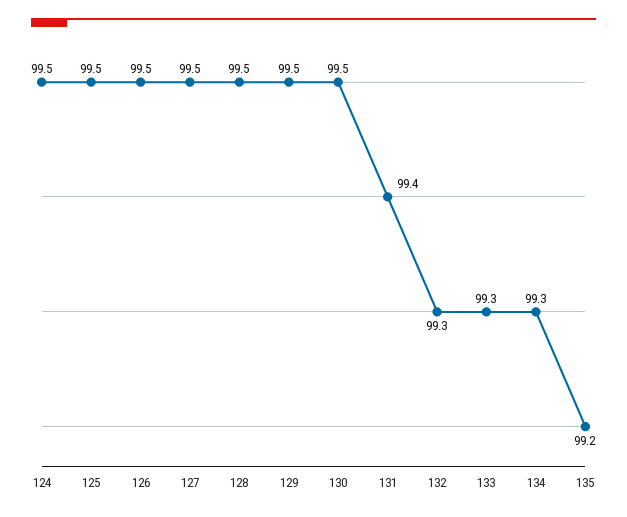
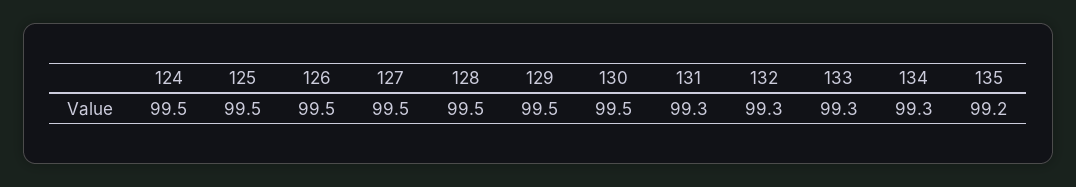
  {
    "124": 99.5,
    "125": 99.5,
    "126": 99.5,
    "127": 99.5,
    "128": 99.5,
    "129": 99.5,
    "130": 99.5,
-   "131": 99.4,
+   "131": 99.3,
    "132": 99.3,
    "133": 99.3,
    "134": 99.3,
    "135": 99.2
  }

